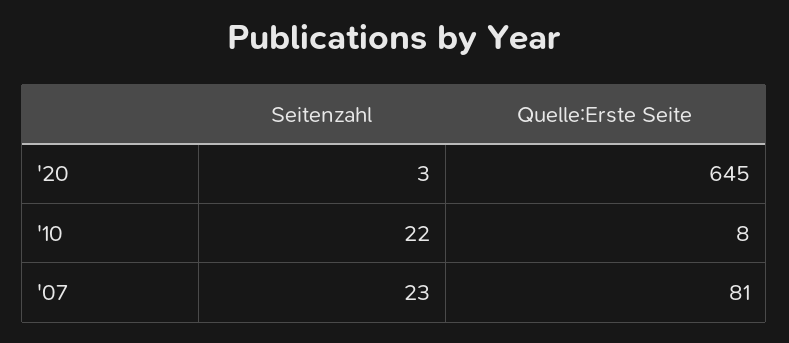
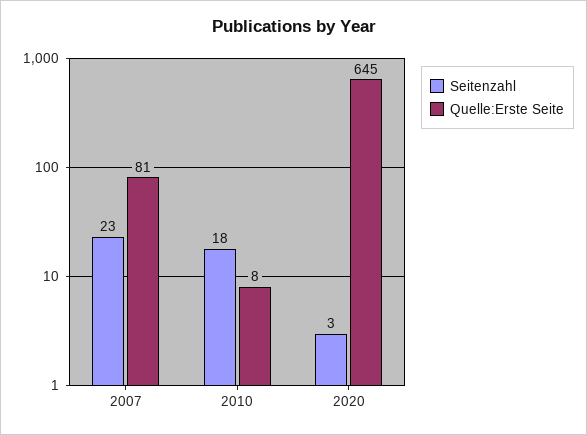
  {
    "Seitenzahl": {
      "'20": 3,
-     "'10": 22,
+     "'10": 18,
      "'07": 23
    },
    "Quelle:Erste Seite": {
      "'20": 645,
      "'10": 8,
      "'07": 81
    }
  }

